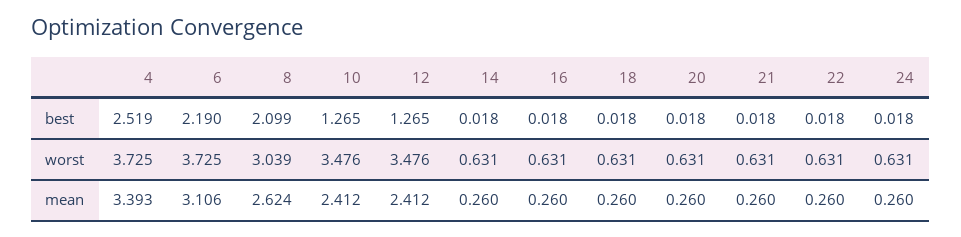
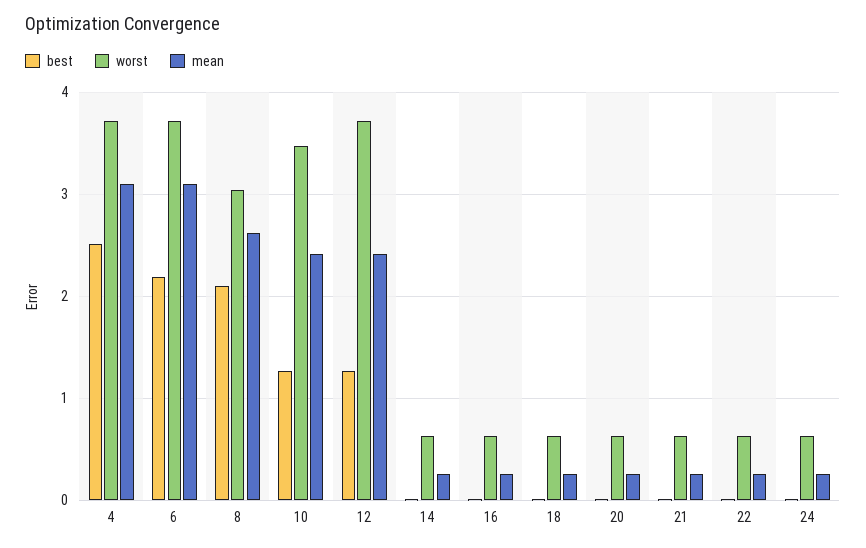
  {
    "best": {
      "4": 2.519,
      "6": 2.19,
      "8": 2.099,
      "10": 1.265,
      "12": 1.265,
      "14": 0.018,
      "16": 0.018,
      "18": 0.018,
      "20": 0.018,
      "21": 0.018,
      "22": 0.018,
      "24": 0.018
    },
    "worst": {
      "4": 3.725,
      "6": 3.725,
      "8": 3.039,
      "10": 3.476,
-     "12": 3.476,
+     "12": 3.7,
      "14": 0.631,
      "16": 0.631,
      "18": 0.631,
      "20": 0.631,
      "21": 0.631,
      "22": 0.631,
      "24": 0.631
    },
    "mean": {
-     "4": 3.393,
+     "4": 3.1,
      "6": 3.106,
      "8": 2.624,
      "10": 2.412,
      "12": 2.412,
      "14": 0.26,
      "16": 0.26,
      "18": 0.26,
      "20": 0.26,
      "21": 0.26,
      "22": 0.26,
      "24": 0.26
    }
  }

